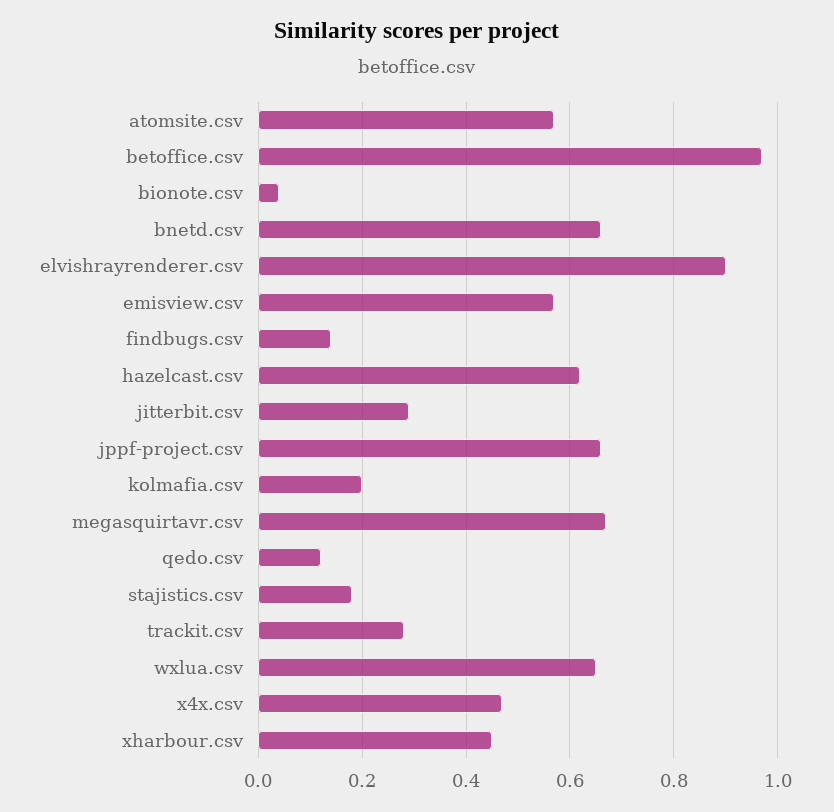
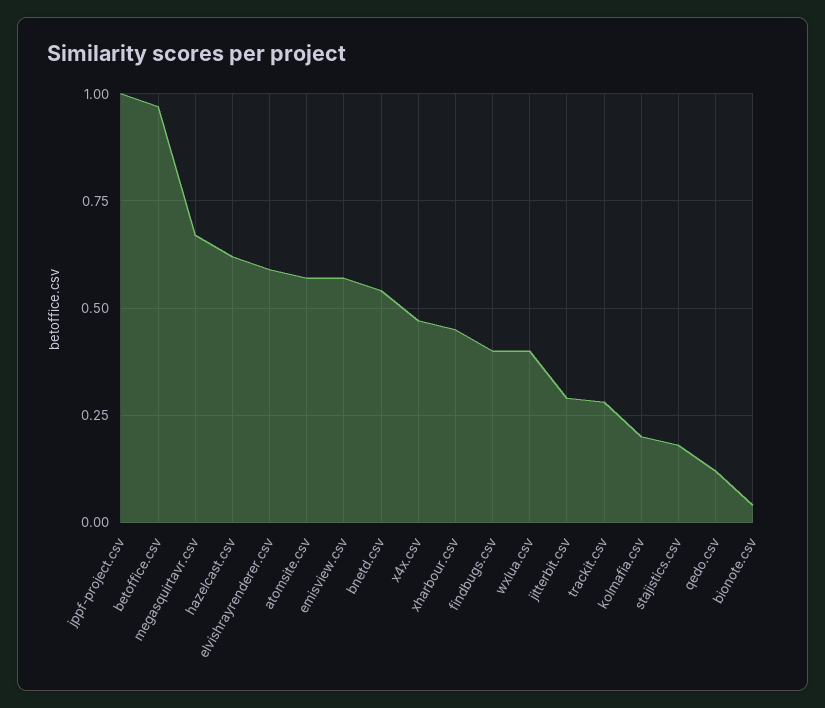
  {
    "atomsite.csv": 0.55,
    "betoffice.csv": 0.95,
    "bionote.csv": 0.05,
-   "bnetd.csv": 0.65,
+   "bnetd.csv": 0.55,
-   "elvishrayrenderer.csv": 0.9,
+   "elvishrayrenderer.csv": 0.6,
    "emisview.csv": 0.55,
-   "findbugs.csv": 0.15,
+   "findbugs.csv": 0.4,
    "hazelcast.csv": 0.6,
    "jitterbit.csv": 0.3,
-   "jppf-project.csv": 0.65,
+   "jppf-project.csv": 1,
    "kolmafia.csv": 0.2,
    "megasquirtavr.csv": 0.65,
    "qedo.csv": 0.1,
    "stajistics.csv": 0.2,
    "trackit.csv": 0.3,
-   "wxlua.csv": 0.65,
+   "wxlua.csv": 0.4,
    "x4x.csv": 0.45,
    "xharbour.csv": 0.45
  }

